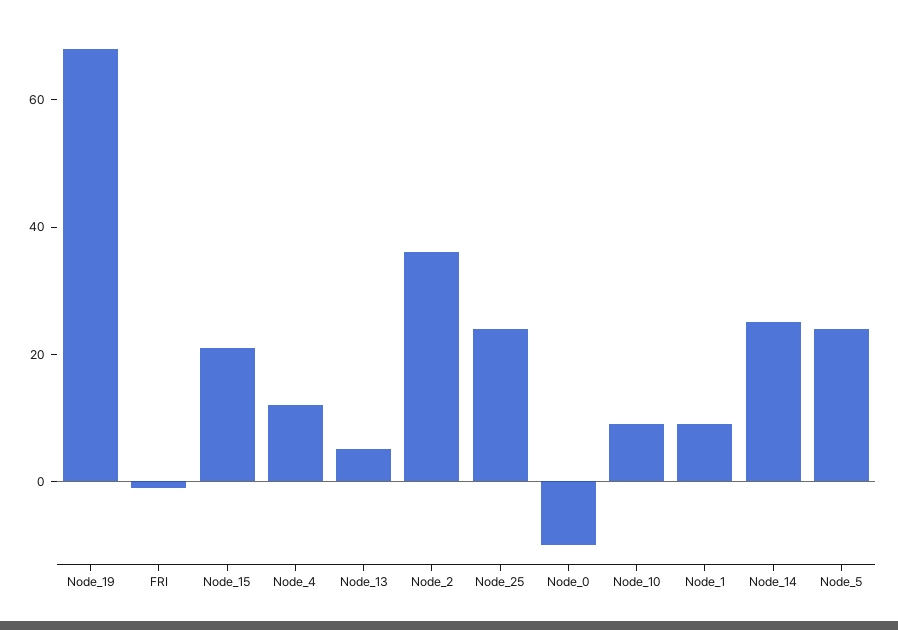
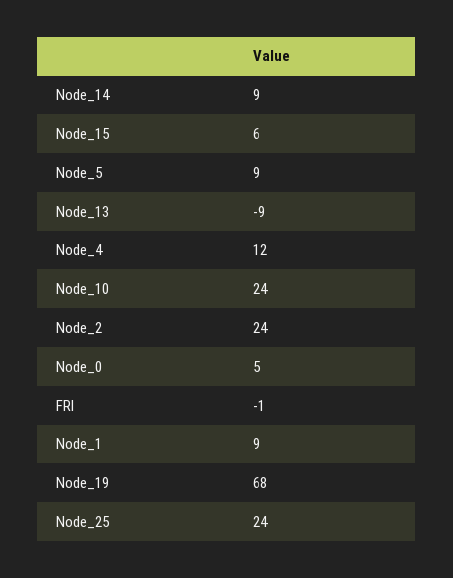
  {
    "Node_19": 68,
    "FRI": -1,
-   "Node_15": 20,
+   "Node_15": 6,
    "Node_4": 12,
-   "Node_13": 5,
+   "Node_13": -9,
-   "Node_2": 35,
+   "Node_2": 24,
    "Node_25": 24,
-   "Node_0": -10,
+   "Node_0": 5,
-   "Node_10": 10,
+   "Node_10": 24,
    "Node_1": 9,
-   "Node_14": 25,
+   "Node_14": 9,
-   "Node_5": 25
+   "Node_5": 9
  }

